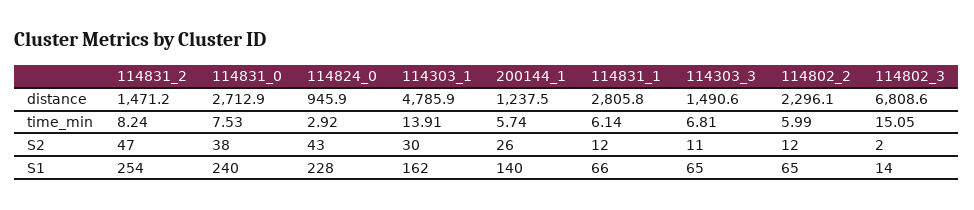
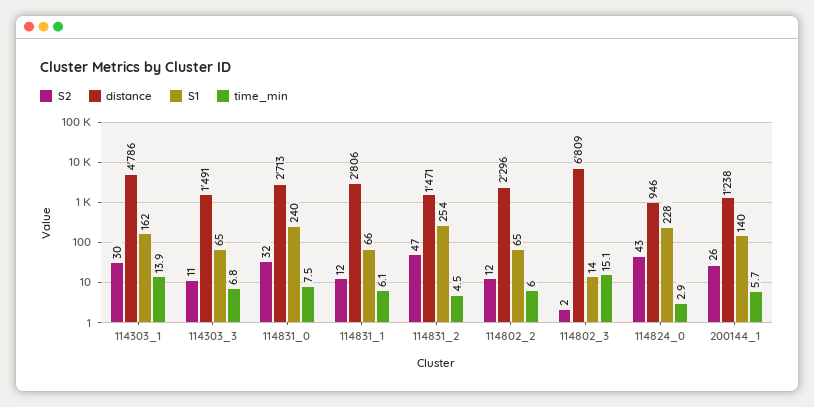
  {
    "distance": {
      "114831_2": 1471.2,
      "114831_0": 2712.9,
      "114824_0": 945.9,
      "114303_1": 4785.9,
      "200144_1": 1237.5,
      "114831_1": 2805.8,
      "114303_3": 1490.6,
      "114802_2": 2296.1,
      "114802_3": 6808.6
    },
    "time_min": {
-     "114831_2": 8.24,
+     "114831_2": 4.5,
      "114831_0": 7.53,
      "114824_0": 2.92,
      "114303_1": 13.91,
      "200144_1": 5.74,
      "114831_1": 6.14,
      "114303_3": 6.81,
      "114802_2": 5.99,
      "114802_3": 15.05
    },
    "S2": {
      "114831_2": 47,
-     "114831_0": 38,
+     "114831_0": 32,
      "114824_0": 43,
      "114303_1": 30,
      "200144_1": 26,
      "114831_1": 12,
      "114303_3": 11,
      "114802_2": 12,
      "114802_3": 2
    },
    "S1": {
      "114831_2": 254,
      "114831_0": 240,
      "114824_0": 228,
      "114303_1": 162,
      "200144_1": 140,
      "114831_1": 66,
      "114303_3": 65,
      "114802_2": 65,
      "114802_3": 14
    }
  }

